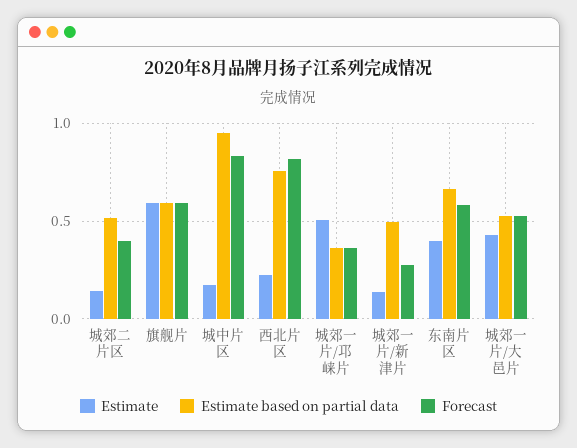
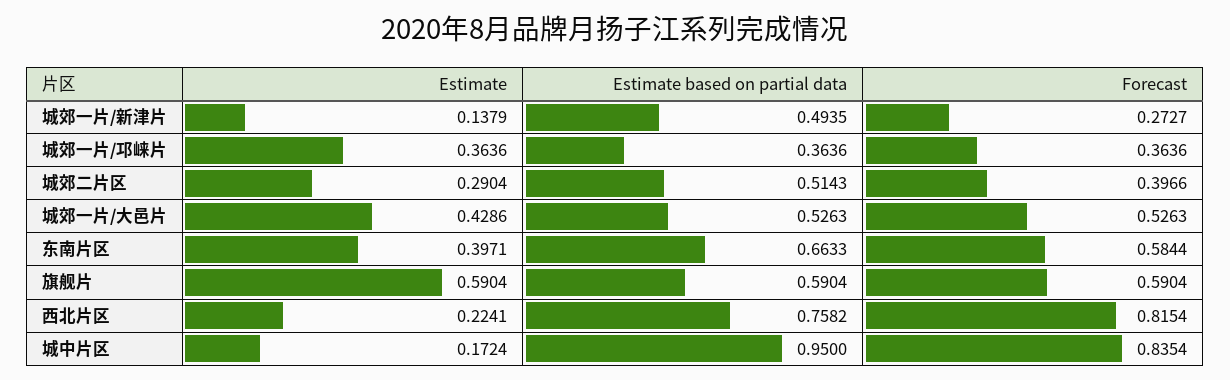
  {
    "Estimate": {
-     "城郊二片区": 0.15,
+     "城郊二片区": 0.2904,
      "旗舰片": 0.5904,
      "城中片区": 0.1724,
      "西北片区": 0.2241,
-     "城郊一片/邛崃片": 0.5,
+     "城郊一片/邛崃片": 0.3636,
      "城郊一片/新津片": 0.1379,
      "东南片区": 0.3971,
      "城郊一片/大邑片": 0.4286
    },
    "Estimate based on partial data": {
      "城郊二片区": 0.5143,
      "旗舰片": 0.5904,
      "城中片区": 0.95,
      "西北片区": 0.7582,
      "城郊一片/邛崃片": 0.3636,
      "城郊一片/新津片": 0.4935,
      "东南片区": 0.6633,
      "城郊一片/大邑片": 0.5263
    },
    "Forecast": {
      "城郊二片区": 0.3966,
      "旗舰片": 0.5904,
      "城中片区": 0.8354,
      "西北片区": 0.8154,
      "城郊一片/邛崃片": 0.3636,
      "城郊一片/新津片": 0.2727,
      "东南片区": 0.5844,
      "城郊一片/大邑片": 0.5263
    }
  }

